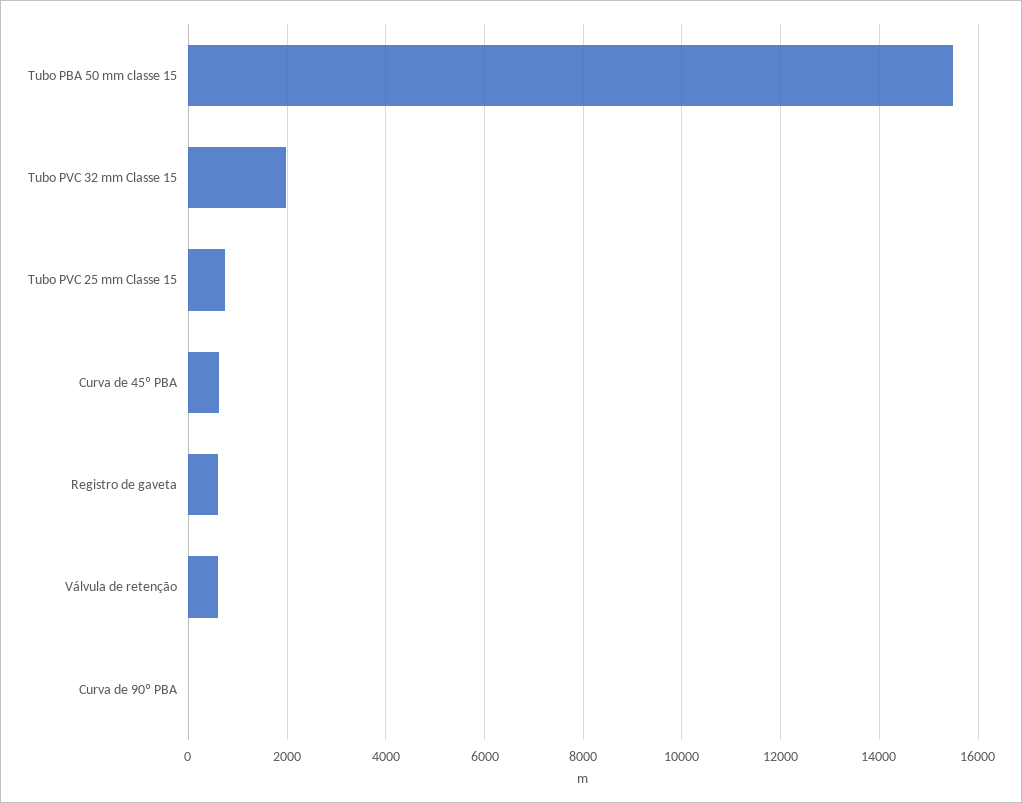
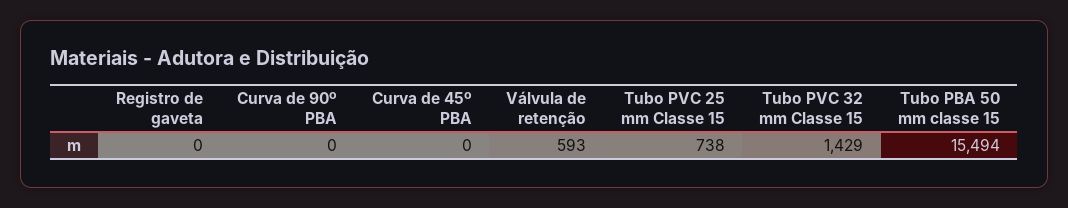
  {
    "Tubo PBA 50 mm classe 15": 15494,
-   "Tubo PVC 32 mm Classe 15": 2000,
+   "Tubo PVC 32 mm Classe 15": 1429,
    "Tubo PVC 25 mm Classe 15": 738,
-   "Curva de 45º PBA": 600,
+   "Curva de 45º PBA": 0,
-   "Registro de gaveta": 600,
+   "Registro de gaveta": 0,
    "Válvula de retenção": 593,
    "Curva de 90º PBA": 0
  }

